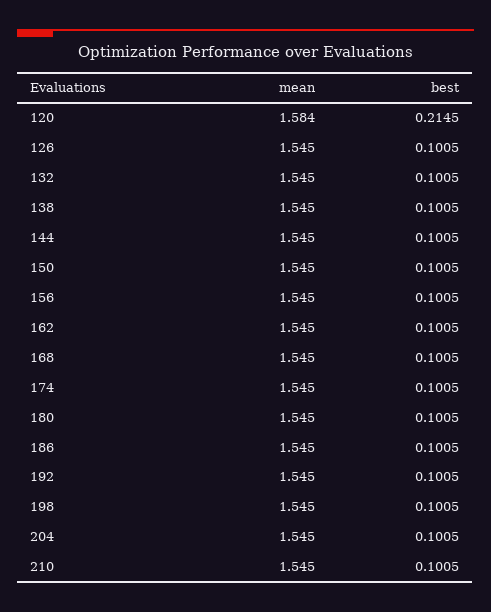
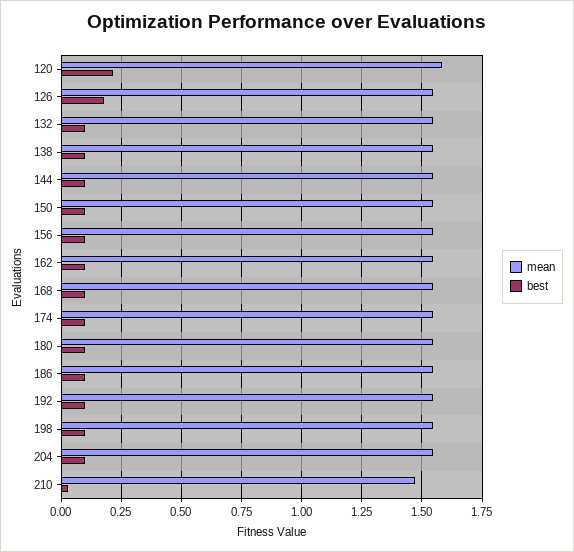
  {
    "mean": {
      "120": 1.584,
      "126": 1.545,
      "132": 1.545,
      "138": 1.545,
      "144": 1.545,
      "150": 1.545,
      "156": 1.545,
      "162": 1.545,
      "168": 1.545,
      "174": 1.545,
      "180": 1.545,
      "186": 1.545,
      "192": 1.545,
      "198": 1.545,
      "204": 1.545,
-     "210": 1.545
+     "210": 1.475
    },
    "best": {
      "120": 0.2145,
-     "126": 0.1005,
+     "126": 0.175,
      "132": 0.1005,
      "138": 0.1005,
      "144": 0.1005,
      "150": 0.1005,
      "156": 0.1005,
      "162": 0.1005,
      "168": 0.1005,
      "174": 0.1005,
      "180": 0.1005,
      "186": 0.1005,
      "192": 0.1005,
      "198": 0.1005,
      "204": 0.1005,
-     "210": 0.1005
+     "210": 0.025
    }
  }

